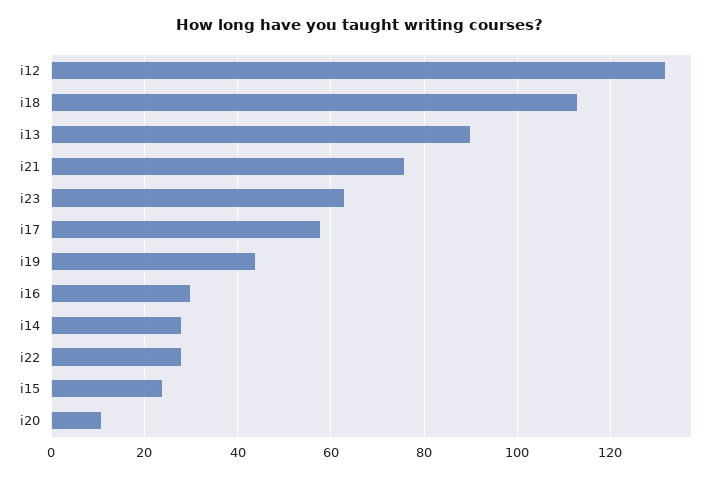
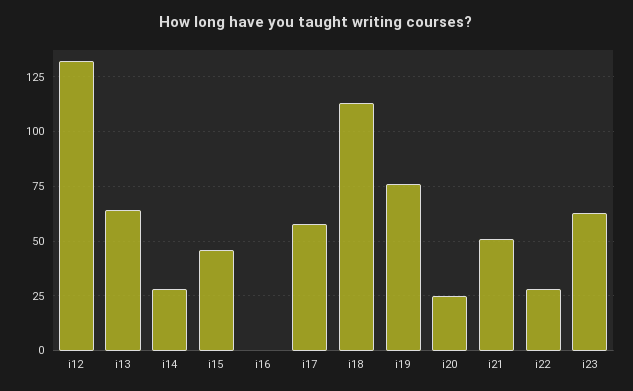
  {
    "i12": 130,
    "i18": 115,
-   "i13": 90,
+   "i13": 65,
-   "i21": 75,
+   "i21": 50,
    "i23": 65,
    "i17": 60,
-   "i19": 45,
+   "i19": 75,
-   "i16": 30,
+   "i16": 0,
    "i14": 30,
    "i22": 30,
-   "i15": 25,
+   "i15": 45,
-   "i20": 10
+   "i20": 25
  }

